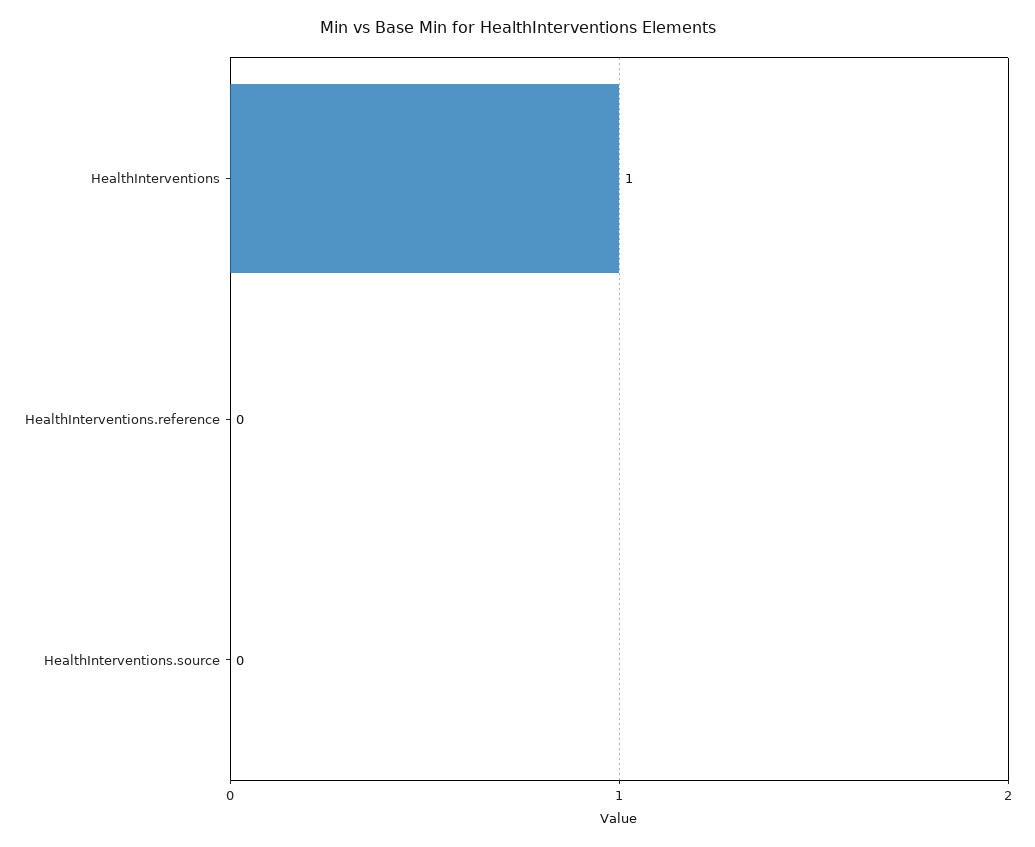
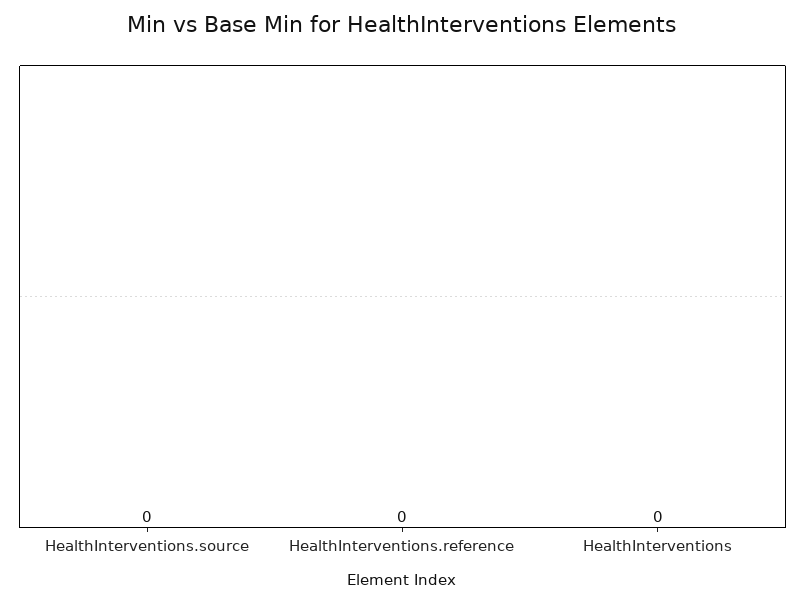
  {
-   "HealthInterventions": 1,
+   "HealthInterventions": 0,
    "HealthInterventions.reference": 0,
    "HealthInterventions.source": 0
  }

